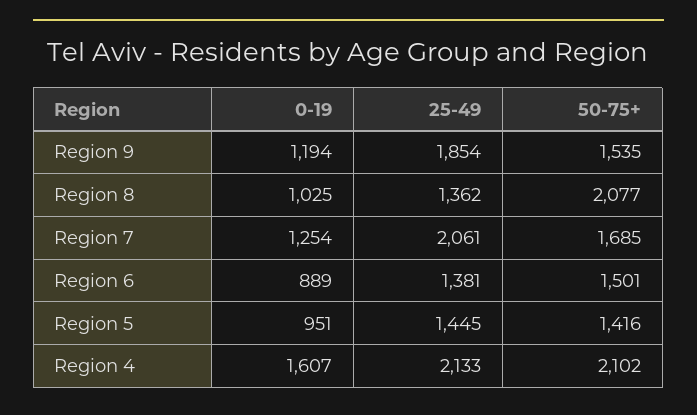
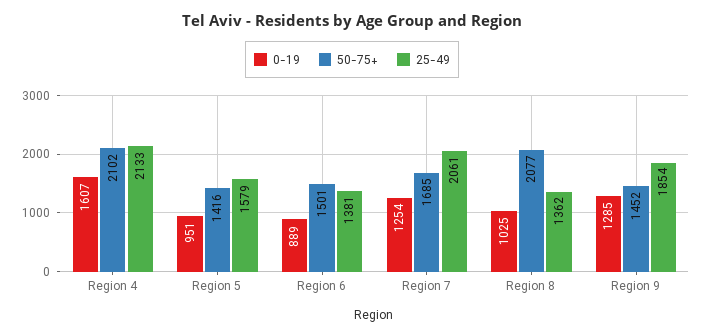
  {
    "0-19": {
-     "Region 9": 1194,
+     "Region 9": 1285,
      "Region 8": 1025,
      "Region 7": 1254,
      "Region 6": 889,
      "Region 5": 951,
      "Region 4": 1607
    },
    "25-49": {
      "Region 9": 1854,
      "Region 8": 1362,
      "Region 7": 2061,
      "Region 6": 1381,
-     "Region 5": 1445,
+     "Region 5": 1579,
      "Region 4": 2133
    },
    "50-75+": {
-     "Region 9": 1535,
+     "Region 9": 1452,
      "Region 8": 2077,
      "Region 7": 1685,
      "Region 6": 1501,
      "Region 5": 1416,
      "Region 4": 2102
    }
  }

